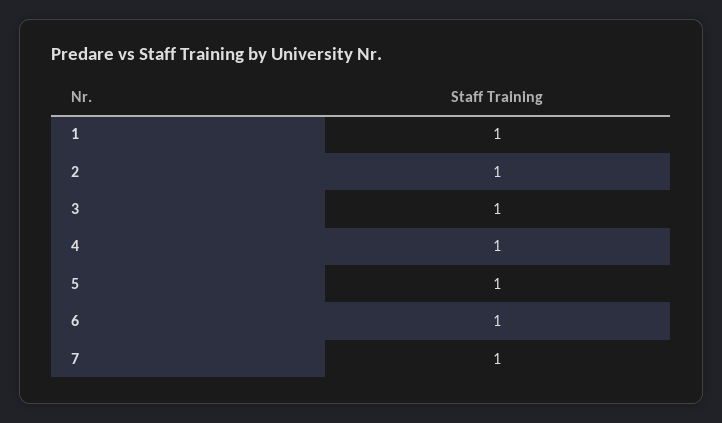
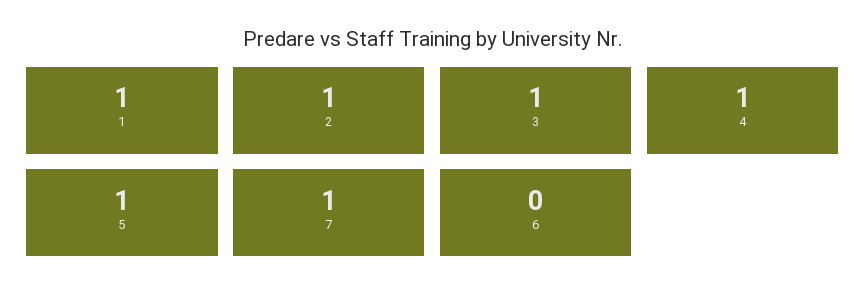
  {
    "1": 1,
    "2": 1,
    "3": 1,
    "4": 1,
    "5": 1,
-   "6": 1,
+   "6": 0,
    "7": 1
  }

